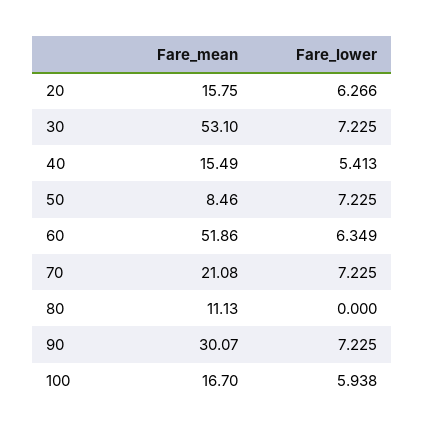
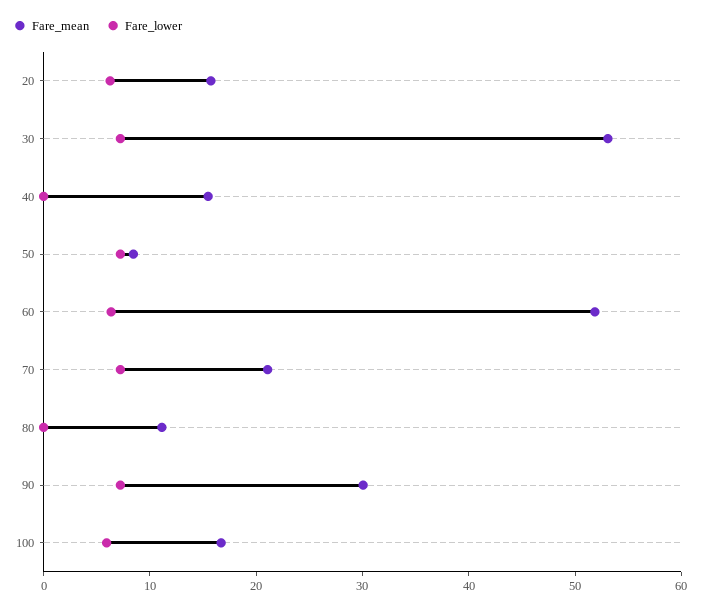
  {
    "Fare_mean": {
      "20": 15.75,
      "30": 53.1,
      "40": 15.49,
      "50": 8.46,
      "60": 51.86,
      "70": 21.08,
      "80": 11.13,
      "90": 30.07,
      "100": 16.7
    },
    "Fare_lower": {
      "20": 6.266,
      "30": 7.225,
-     "40": 5.413,
+     "40": 0,
      "50": 7.225,
      "60": 6.349,
      "70": 7.225,
      "80": 0,
      "90": 7.225,
      "100": 5.938
    }
  }

